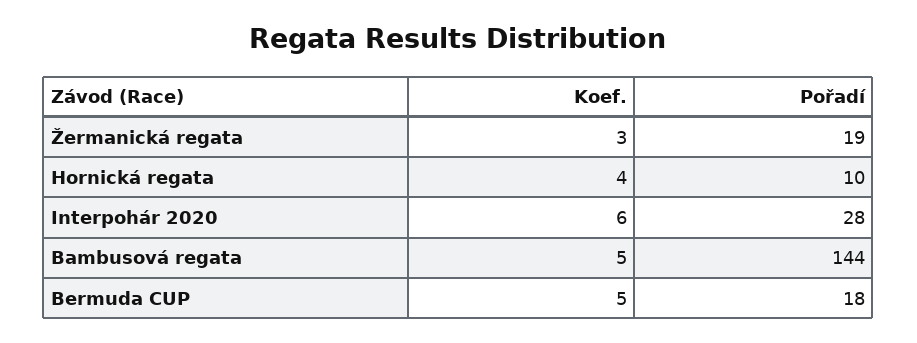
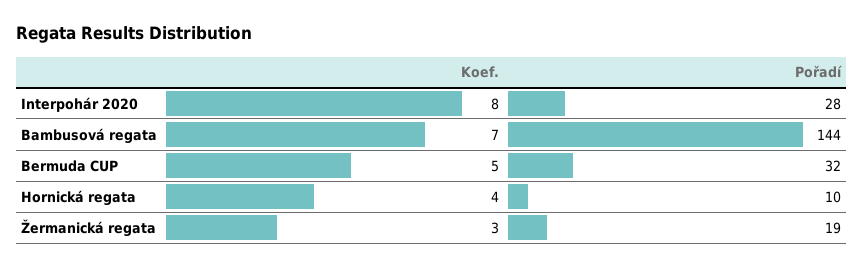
  {
    "Koef.": {
      "Žermanická regata": 3,
      "Hornická regata": 4,
-     "Interpohár 2020": 6,
+     "Interpohár 2020": 8,
-     "Bambusová regata": 5,
+     "Bambusová regata": 7,
      "Bermuda CUP": 5
    },
    "Pořadí": {
      "Žermanická regata": 19,
      "Hornická regata": 10,
      "Interpohár 2020": 28,
      "Bambusová regata": 144,
-     "Bermuda CUP": 18
+     "Bermuda CUP": 32
    }
  }

